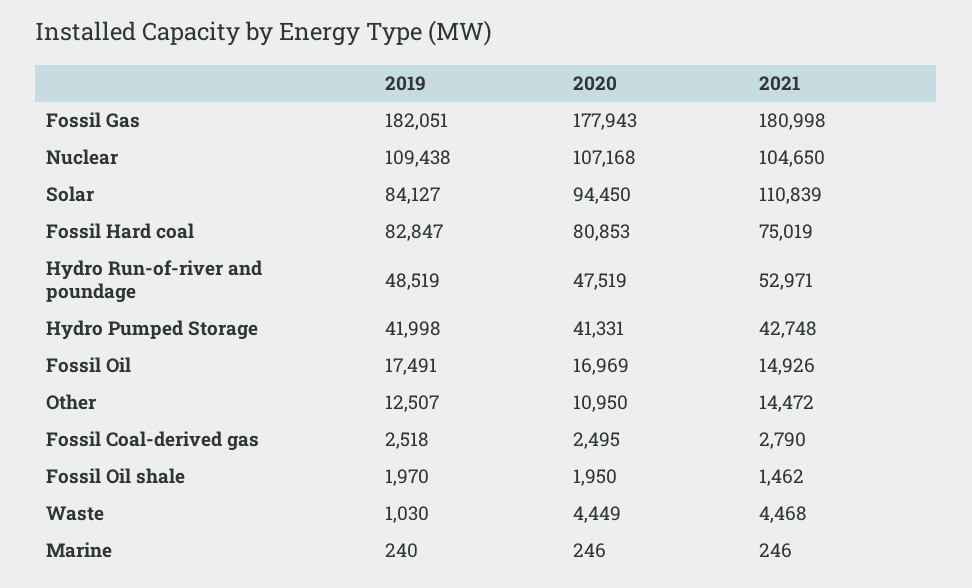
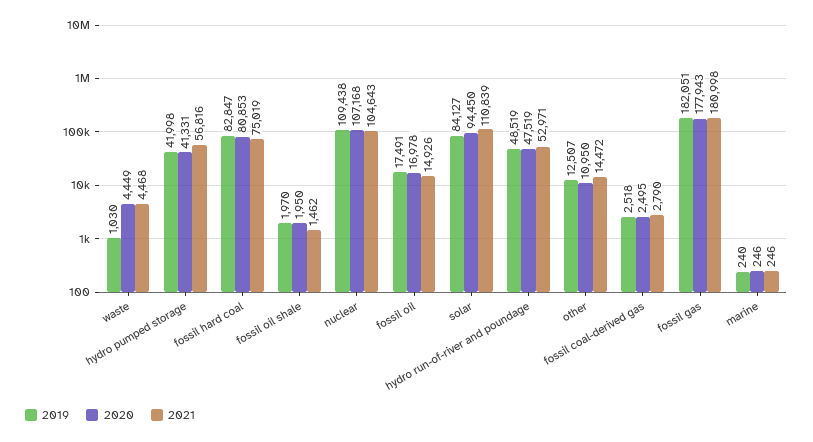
  {
    "2019": {
      "Fossil Gas": 182051,
      "Nuclear": 109438,
      "Solar": 84127,
      "Fossil Hard coal": 82847,
      "Hydro Run-of-river and poundage": 48519,
      "Hydro Pumped Storage": 41998,
      "Fossil Oil": 17491,
      "Other": 12507,
      "Fossil Coal-derived gas": 2518,
      "Fossil Oil shale": 1970,
      "Waste": 1030,
      "Marine": 240
    },
    "2020": {
      "Fossil Gas": 177943,
      "Nuclear": 107168,
      "Solar": 94450,
      "Fossil Hard coal": 80853,
      "Hydro Run-of-river and poundage": 47519,
      "Hydro Pumped Storage": 41331,
-     "Fossil Oil": 16969,
+     "Fossil Oil": 16978,
      "Other": 10950,
      "Fossil Coal-derived gas": 2495,
      "Fossil Oil shale": 1950,
      "Waste": 4449,
      "Marine": 246
    },
    "2021": {
      "Fossil Gas": 180998,
-     "Nuclear": 104650,
+     "Nuclear": 104643,
      "Solar": 110839,
      "Fossil Hard coal": 75019,
      "Hydro Run-of-river and poundage": 52971,
-     "Hydro Pumped Storage": 42748,
+     "Hydro Pumped Storage": 56816,
      "Fossil Oil": 14926,
      "Other": 14472,
      "Fossil Coal-derived gas": 2790,
      "Fossil Oil shale": 1462,
      "Waste": 4468,
      "Marine": 246
    }
  }

